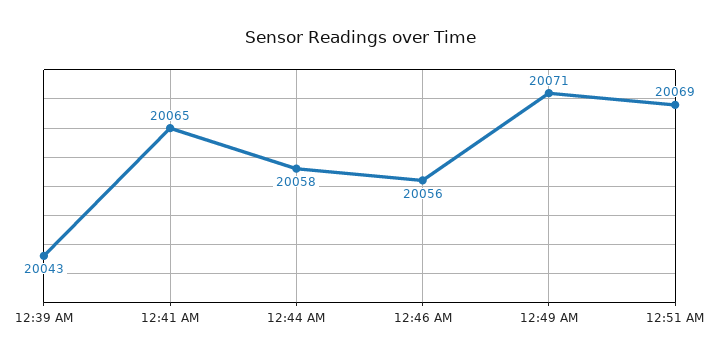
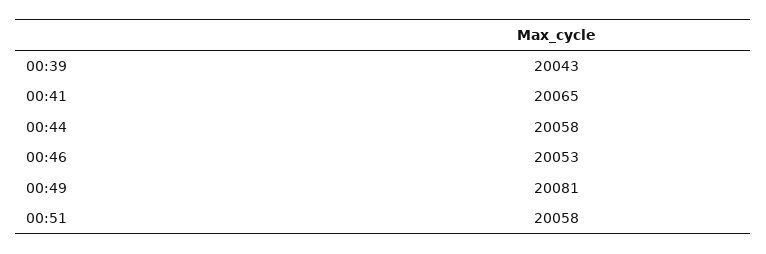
  {
    "12:39 AM": 20043,
    "12:41 AM": 20065,
    "12:44 AM": 20058,
-   "12:46 AM": 20056,
+   "12:46 AM": 20053,
-   "12:49 AM": 20071,
+   "12:49 AM": 20081,
-   "12:51 AM": 20069
+   "12:51 AM": 20058
  }

